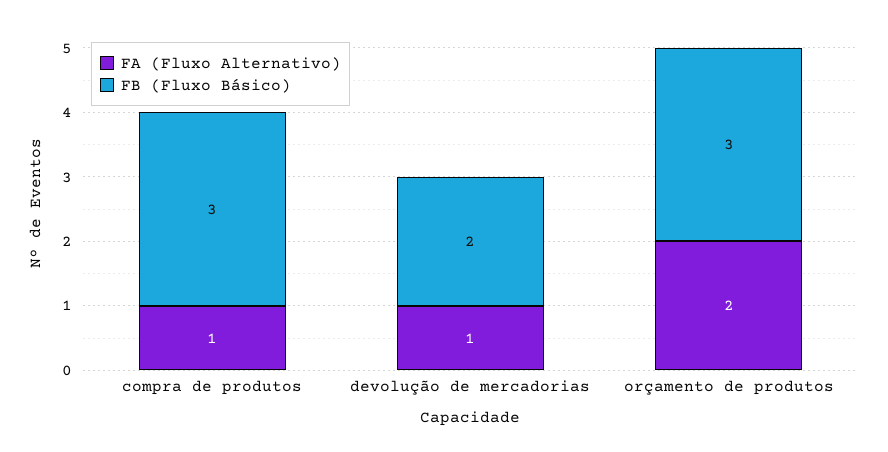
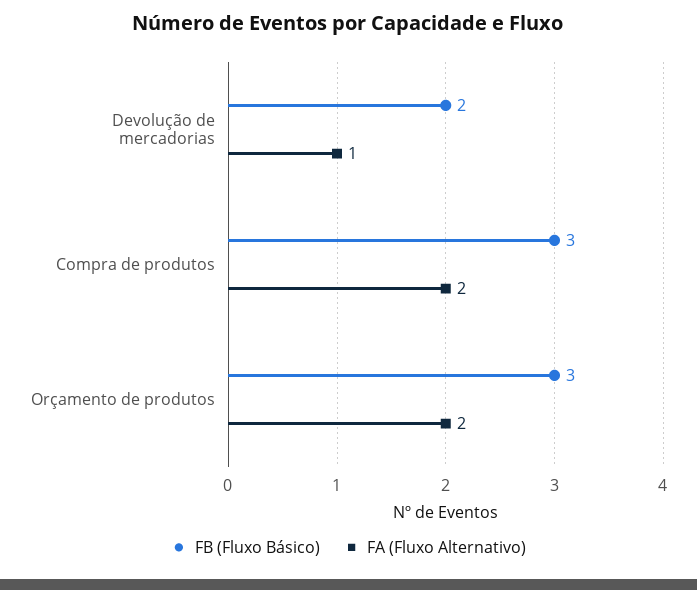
  {
    "FA (Fluxo Alternativo)": {
-     "compra de produtos": 1,
+     "compra de produtos": 2,
      "devolução de mercadorias": 1,
      "orçamento de produtos": 2
    },
    "FB (Fluxo Básico)": {
      "compra de produtos": 3,
      "devolução de mercadorias": 2,
      "orçamento de produtos": 3
    }
  }

